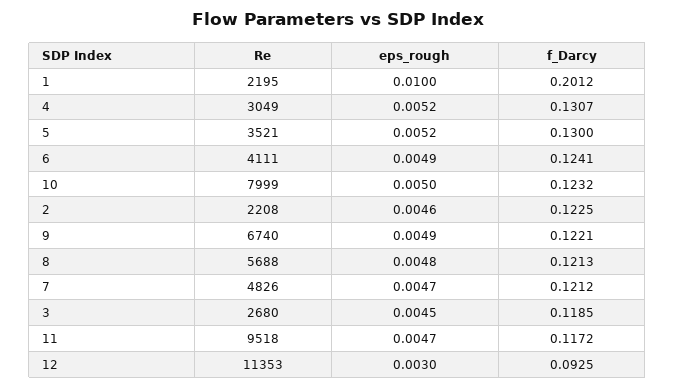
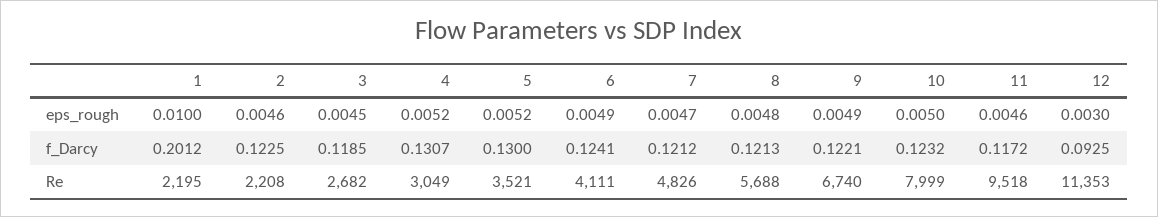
  {
    "Re": {
      "1": 2195,
      "4": 3049,
      "5": 3521,
      "6": 4111,
      "10": 7999,
      "2": 2208,
      "9": 6740,
      "8": 5688,
      "7": 4826,
-     "3": 2680,
+     "3": 2682,
      "11": 9518,
      "12": 11353
    },
    "eps_rough": {
      "1": 0.01,
      "4": 0.0052,
      "5": 0.0052,
      "6": 0.0049,
      "10": 0.005,
      "2": 0.0046,
      "9": 0.0049,
      "8": 0.0048,
      "7": 0.0047,
      "3": 0.0045,
-     "11": 0.0047,
+     "11": 0.0046,
      "12": 0.003
    },
    "f_Darcy": {
      "1": 0.2012,
      "4": 0.1307,
      "5": 0.13,
      "6": 0.1241,
      "10": 0.1232,
      "2": 0.1225,
      "9": 0.1221,
      "8": 0.1213,
      "7": 0.1212,
      "3": 0.1185,
      "11": 0.1172,
      "12": 0.0925
    }
  }

